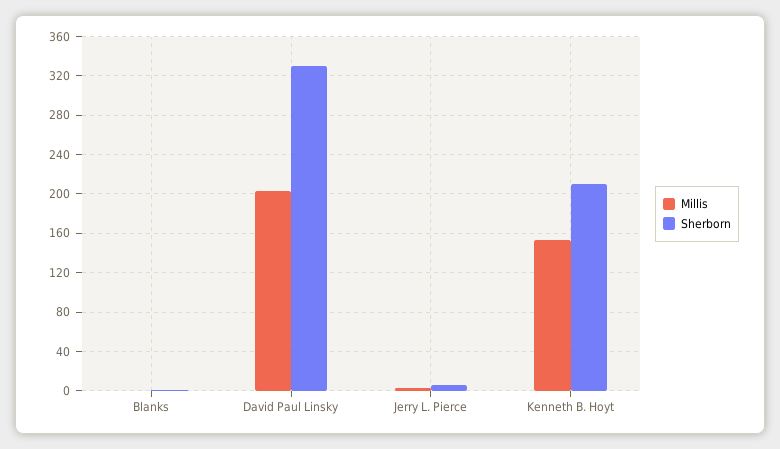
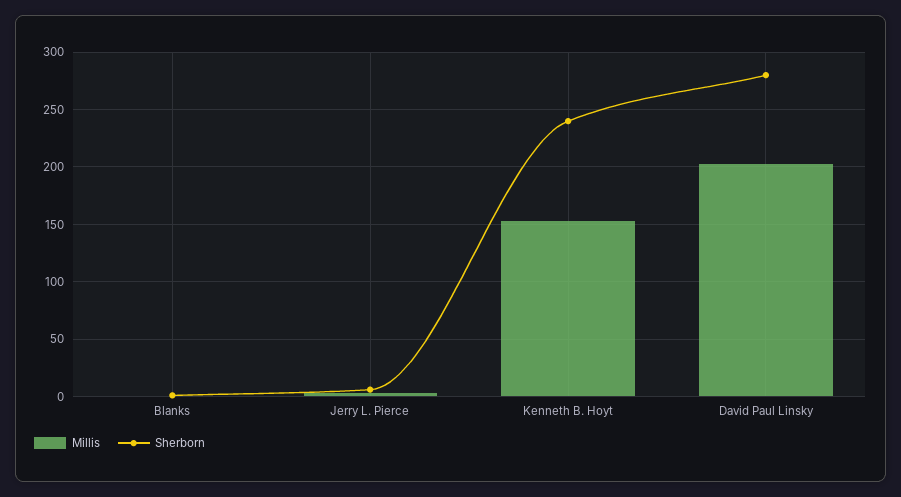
  {
    "Millis": {
      "Blanks": 0,
      "David Paul Linsky": 200,
      "Jerry L. Pierce": 0,
      "Kenneth B. Hoyt": 150
    },
    "Sherborn": {
      "Blanks": 0,
-     "David Paul Linsky": 330,
+     "David Paul Linsky": 280,
      "Jerry L. Pierce": 10,
-     "Kenneth B. Hoyt": 210
+     "Kenneth B. Hoyt": 240
    }
  }

